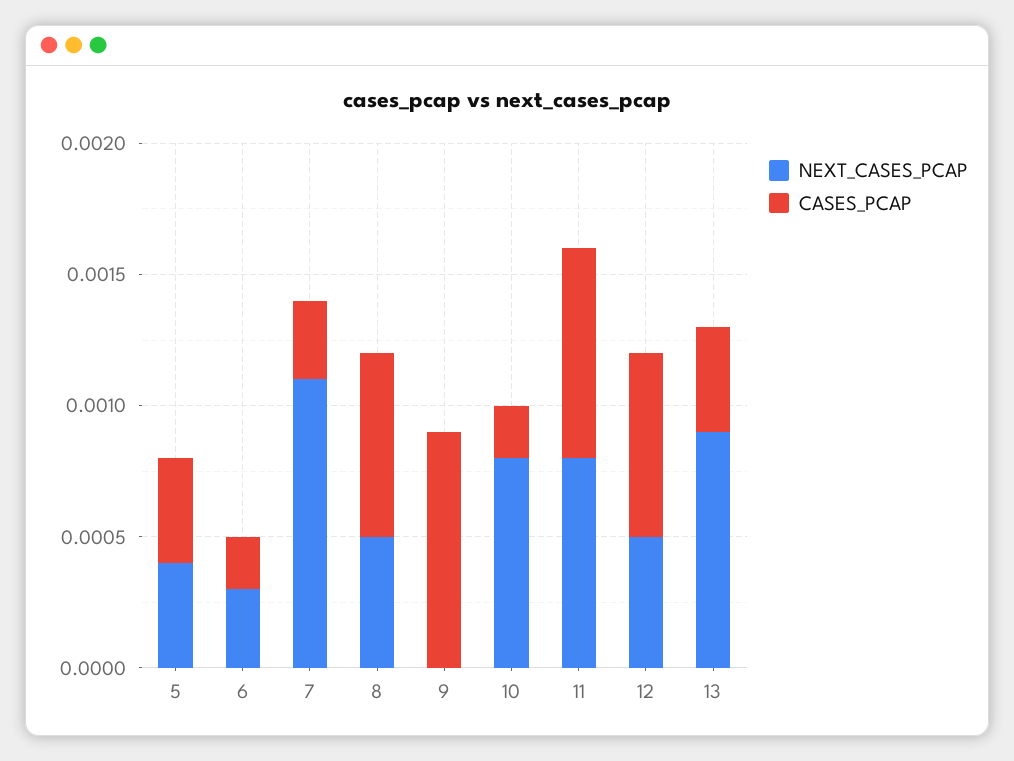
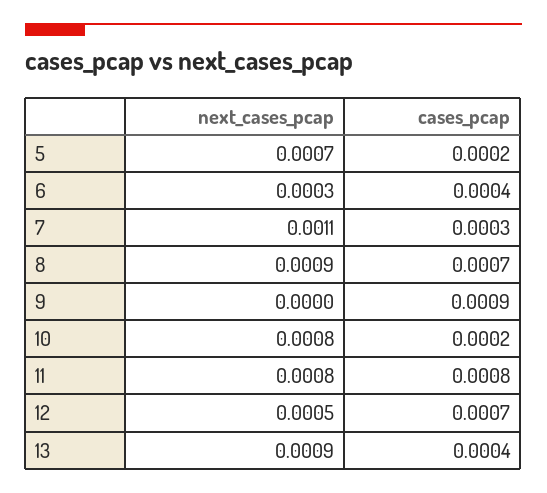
  {
    "NEXT_CASES_PCAP": {
-     "5": 0.0004,
+     "5": 0.0007,
      "6": 0.0003,
      "7": 0.0011,
-     "8": 0.0005,
+     "8": 0.0009,
      "9": 0,
      "10": 0.0008,
      "11": 0.0008,
      "12": 0.0005,
      "13": 0.0009
    },
    "CASES_PCAP": {
-     "5": 0.0004,
+     "5": 0.0002,
-     "6": 0.0002,
+     "6": 0.0004,
      "7": 0.0003,
      "8": 0.0007,
      "9": 0.0009,
      "10": 0.0002,
      "11": 0.0008,
      "12": 0.0007,
      "13": 0.0004
    }
  }

